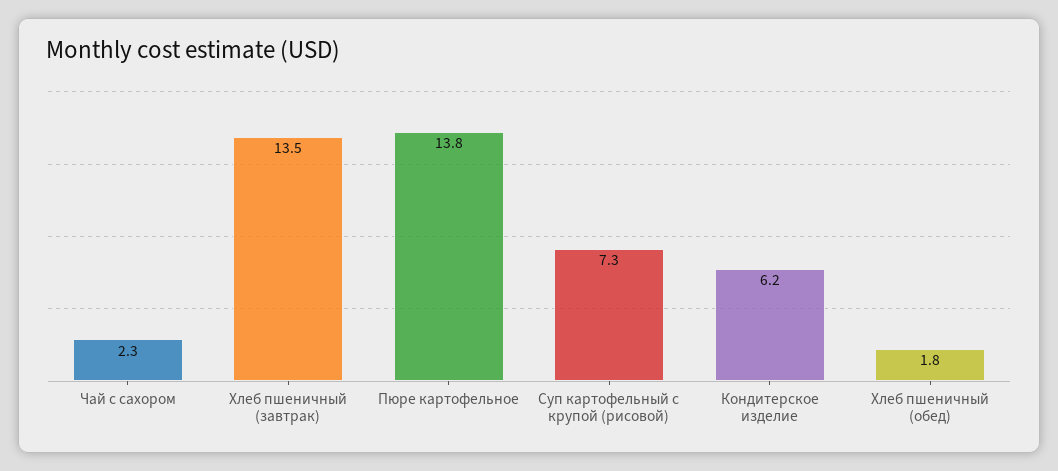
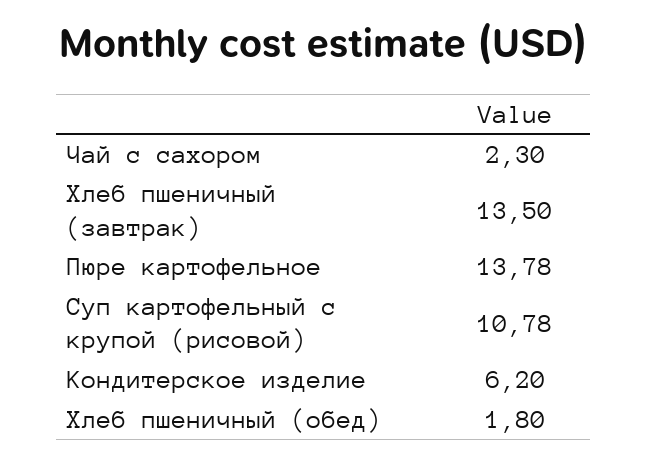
  {
    "Чай с сахором": 2.3,
    "Хлеб пшеничный (завтрак)": 13.5,
    "Пюре картофельное": 13.78,
-   "Суп картофельный с крупой (рисовой)": 7.3,
+   "Суп картофельный с крупой (рисовой)": 10.78,
    "Кондитерское изделие": 6.2,
    "Хлеб пшеничный (обед)": 1.8
  }

